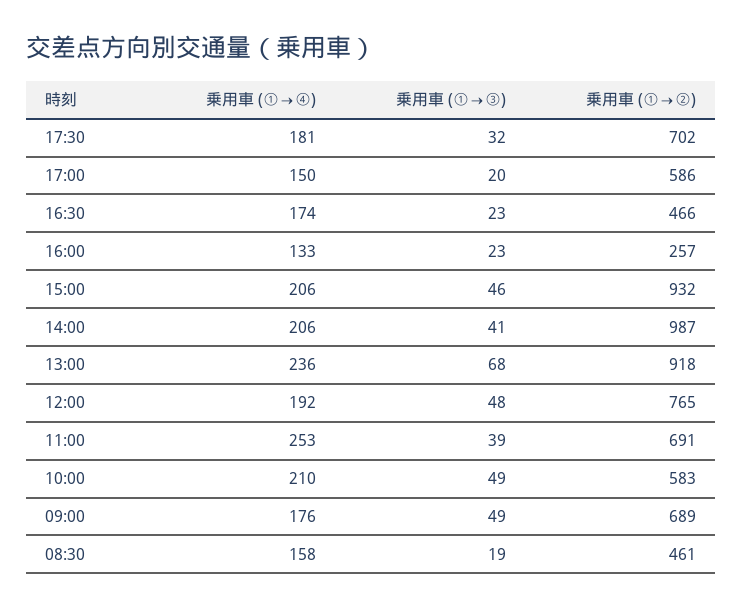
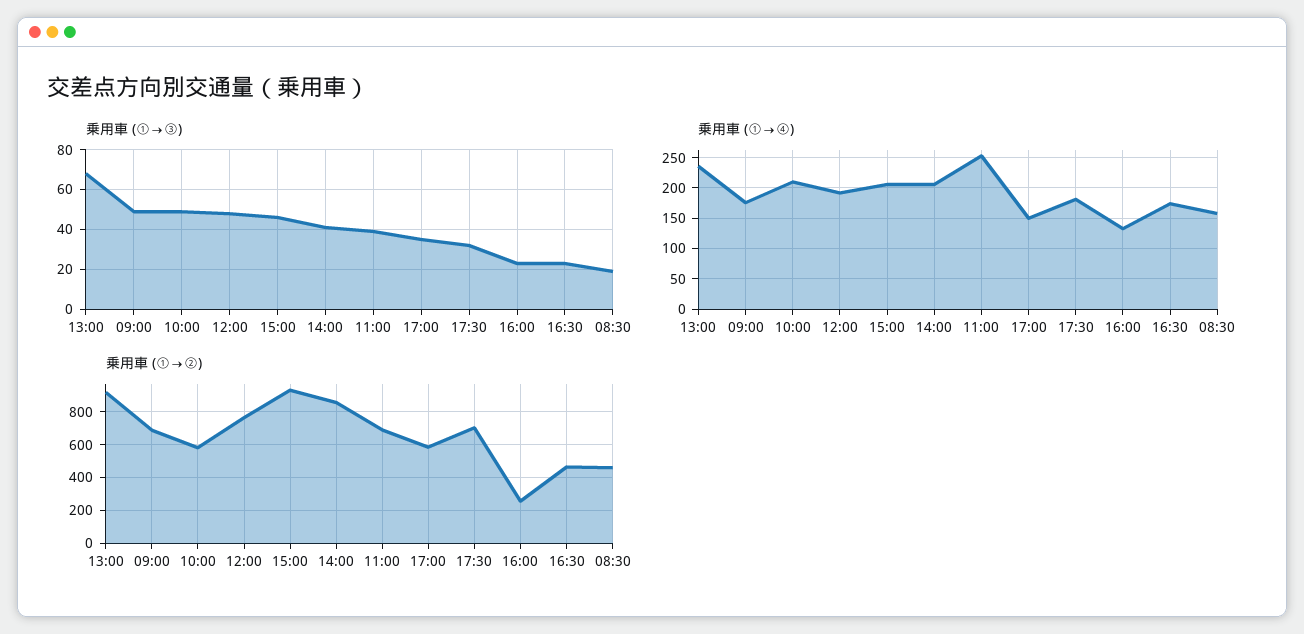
  {
    "乗用車 (①→④)": {
      "17:30": 181,
      "17:00": 150,
      "16:30": 174,
      "16:00": 133,
      "15:00": 206,
      "14:00": 206,
      "13:00": 236,
      "12:00": 192,
      "11:00": 253,
      "10:00": 210,
      "09:00": 176,
      "08:30": 158
    },
    "乗用車 (①→③)": {
      "17:30": 32,
-     "17:00": 20,
+     "17:00": 35,
      "16:30": 23,
      "16:00": 23,
      "15:00": 46,
      "14:00": 41,
      "13:00": 68,
      "12:00": 48,
      "11:00": 39,
      "10:00": 49,
      "09:00": 49,
      "08:30": 19
    },
    "乗用車 (①→②)": {
      "17:30": 702,
      "17:00": 586,
      "16:30": 466,
      "16:00": 257,
      "15:00": 932,
-     "14:00": 987,
+     "14:00": 850,
      "13:00": 918,
      "12:00": 765,
      "11:00": 691,
      "10:00": 583,
      "09:00": 689,
      "08:30": 461
    }
  }

